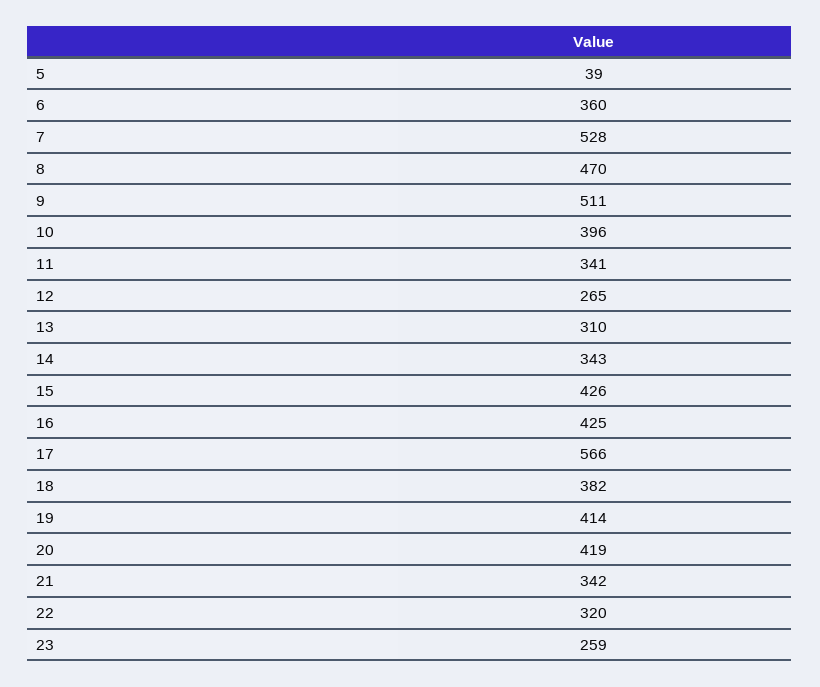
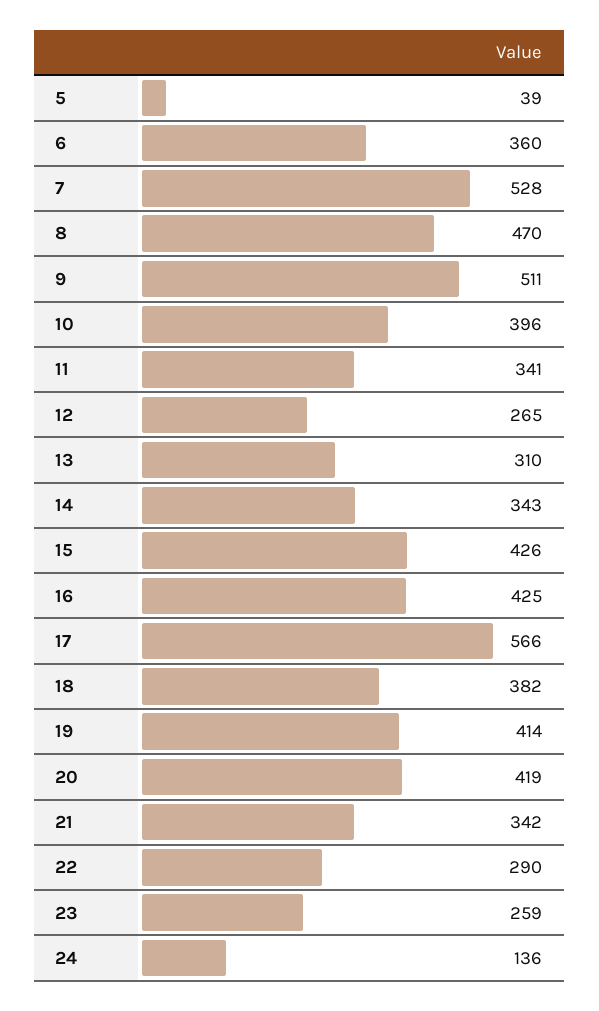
  {
    "5": 39,
    "6": 360,
    "7": 528,
    "8": 470,
    "9": 511,
    "10": 396,
    "11": 341,
    "12": 265,
    "13": 310,
    "14": 343,
    "15": 426,
    "16": 425,
    "17": 566,
    "18": 382,
    "19": 414,
    "20": 419,
    "21": 342,
-   "22": 320,
+   "22": 290,
-   "23": 259
+   "23": 259,
+   "24": 136
  }

